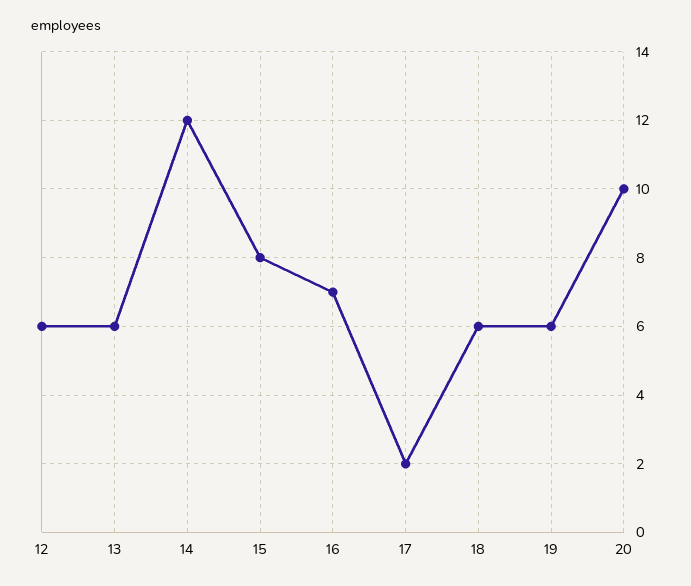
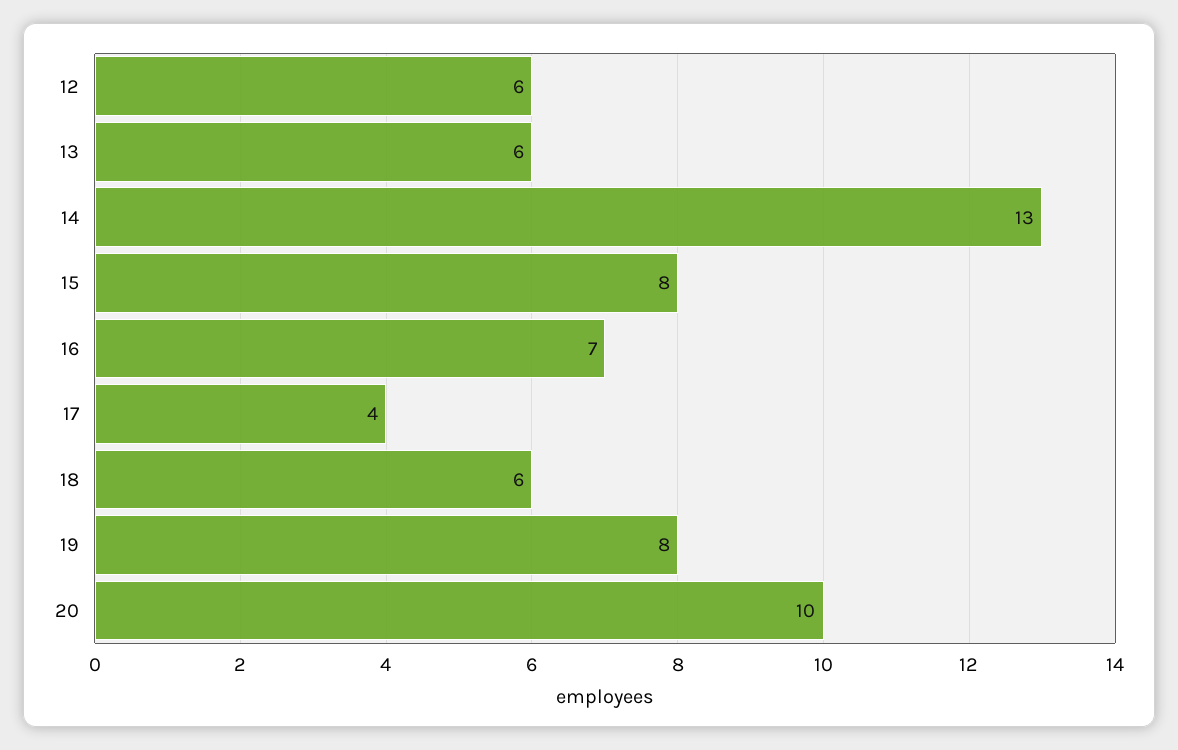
  {
    "12": 6,
    "13": 6,
-   "14": 12,
+   "14": 13,
    "15": 8,
    "16": 7,
-   "17": 2,
+   "17": 4,
    "18": 6,
-   "19": 6,
+   "19": 8,
    "20": 10
  }

